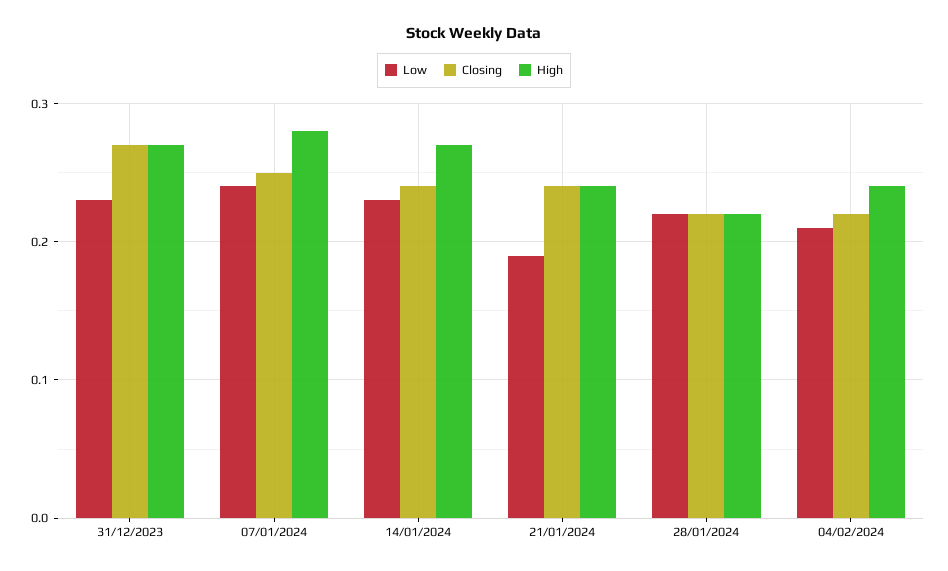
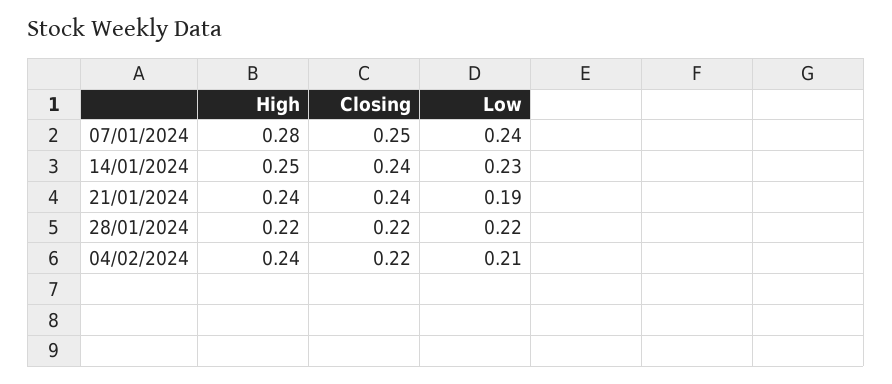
  {
    "Low": {
-     "31/12/2023": 0.23,
      "07/01/2024": 0.24,
      "14/01/2024": 0.23,
      "21/01/2024": 0.19,
      "28/01/2024": 0.22,
      "04/02/2024": 0.21
    },
    "Closing": {
-     "31/12/2023": 0.27,
      "07/01/2024": 0.25,
      "14/01/2024": 0.24,
      "21/01/2024": 0.24,
      "28/01/2024": 0.22,
      "04/02/2024": 0.22
    },
    "High": {
-     "31/12/2023": 0.27,
      "07/01/2024": 0.28,
-     "14/01/2024": 0.27,
+     "14/01/2024": 0.25,
      "21/01/2024": 0.24,
      "28/01/2024": 0.22,
      "04/02/2024": 0.24
    }
  }

